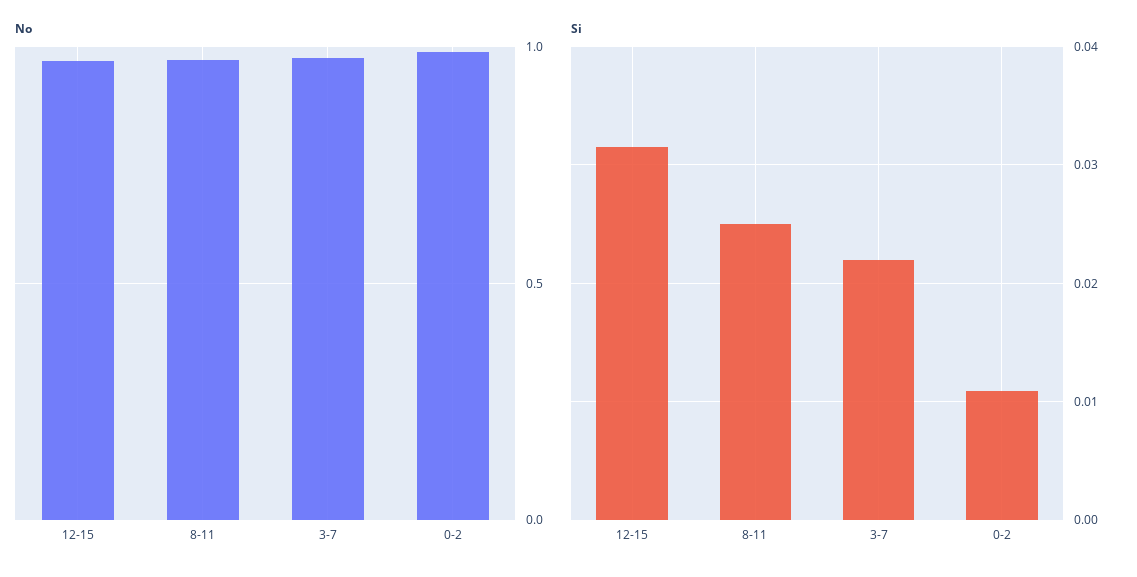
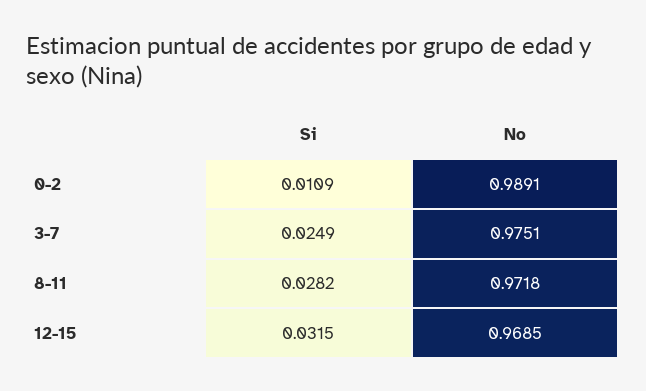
  {
    "No": {
      "12-15": 0.9685,
      "8-11": 0.9718,
      "3-7": 0.9751,
      "0-2": 0.9891
    },
    "Si": {
      "12-15": 0.0315,
-     "8-11": 0.025,
+     "8-11": 0.0282,
-     "3-7": 0.022,
+     "3-7": 0.0249,
      "0-2": 0.0109
    }
  }

